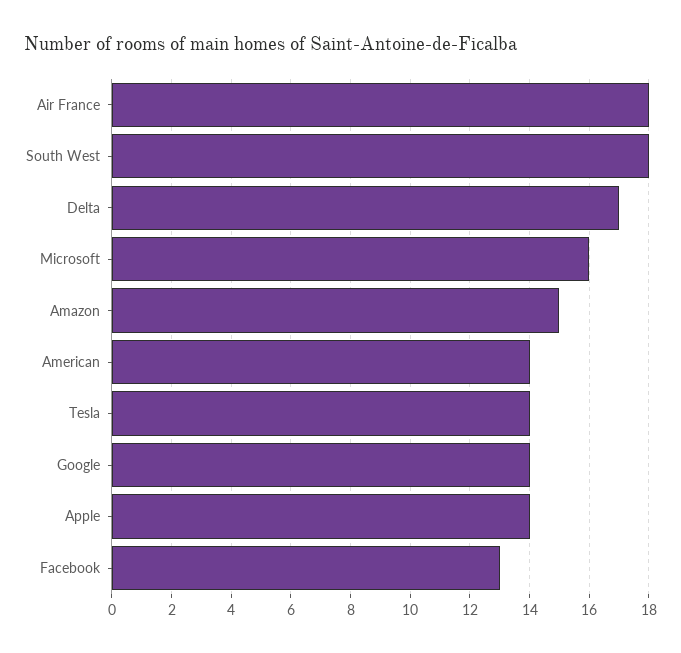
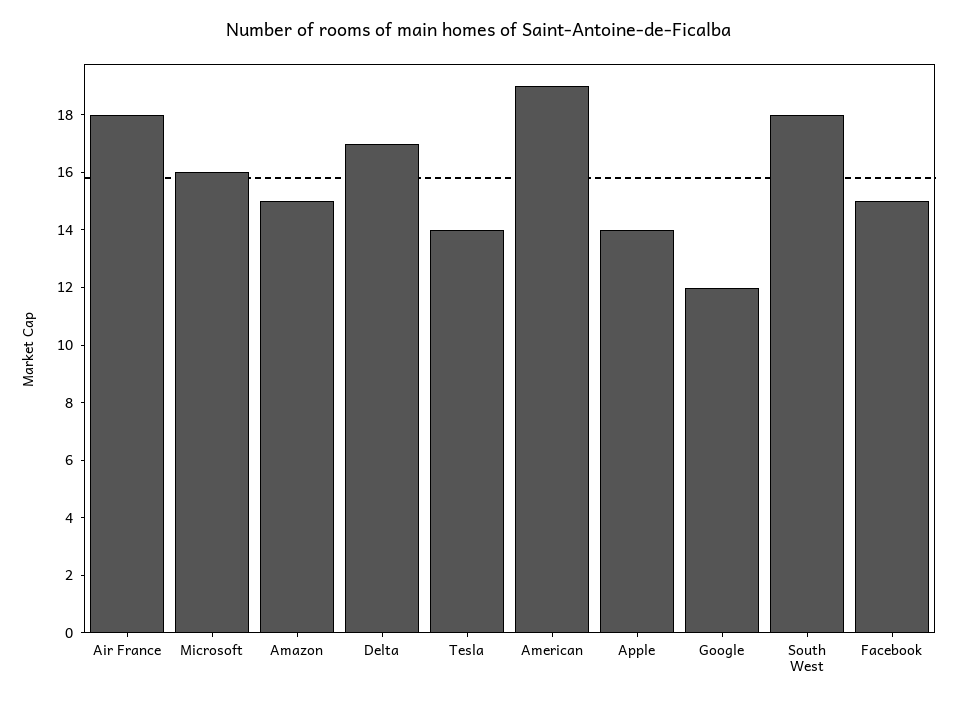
  {
    "Air France": 18,
    "South West": 18,
    "Delta": 17,
    "Microsoft": 16,
    "Amazon": 15,
-   "American": 14,
+   "American": 19,
    "Tesla": 14,
-   "Google": 14,
+   "Google": 12,
    "Apple": 14,
-   "Facebook": 13
+   "Facebook": 15
  }

